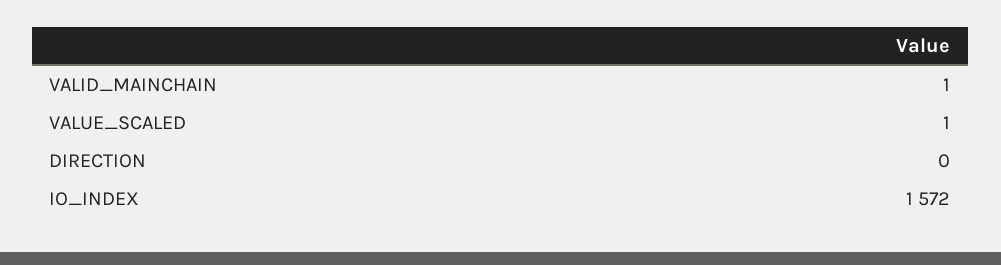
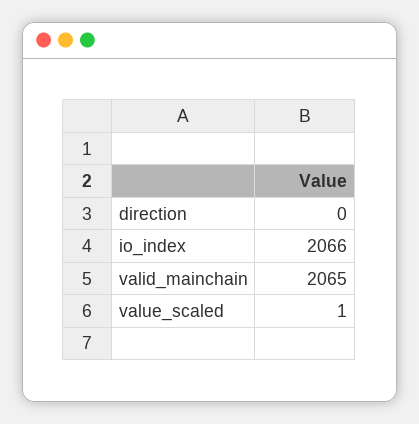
  {
-   "VALID_MAINCHAIN": 1,
+   "VALID_MAINCHAIN": 2065,
    "VALUE_SCALED": 1,
    "DIRECTION": 0,
-   "IO_INDEX": 1572
+   "IO_INDEX": 2066
  }

